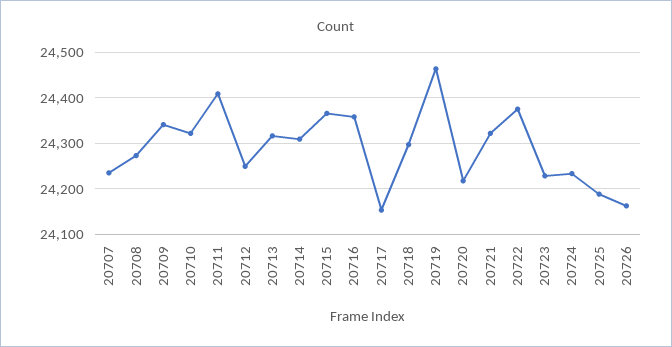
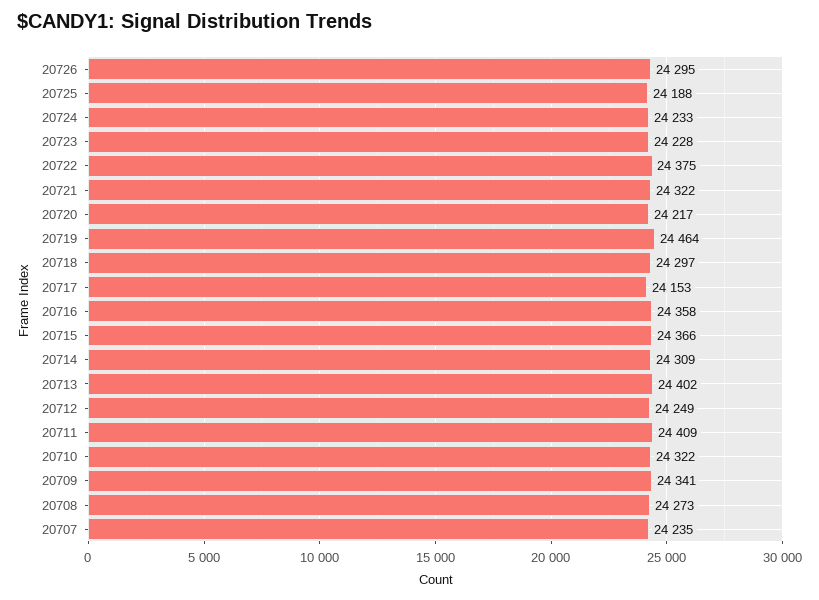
  {
    "20707": 24235,
    "20708": 24273,
    "20709": 24341,
    "20710": 24322,
    "20711": 24409,
    "20712": 24249,
-   "20713": 24320,
+   "20713": 24402,
    "20714": 24309,
    "20715": 24366,
    "20716": 24358,
    "20717": 24153,
    "20718": 24297,
    "20719": 24464,
    "20720": 24217,
    "20721": 24322,
    "20722": 24375,
    "20723": 24228,
    "20724": 24233,
    "20725": 24188,
-   "20726": 24160
+   "20726": 24295
  }

